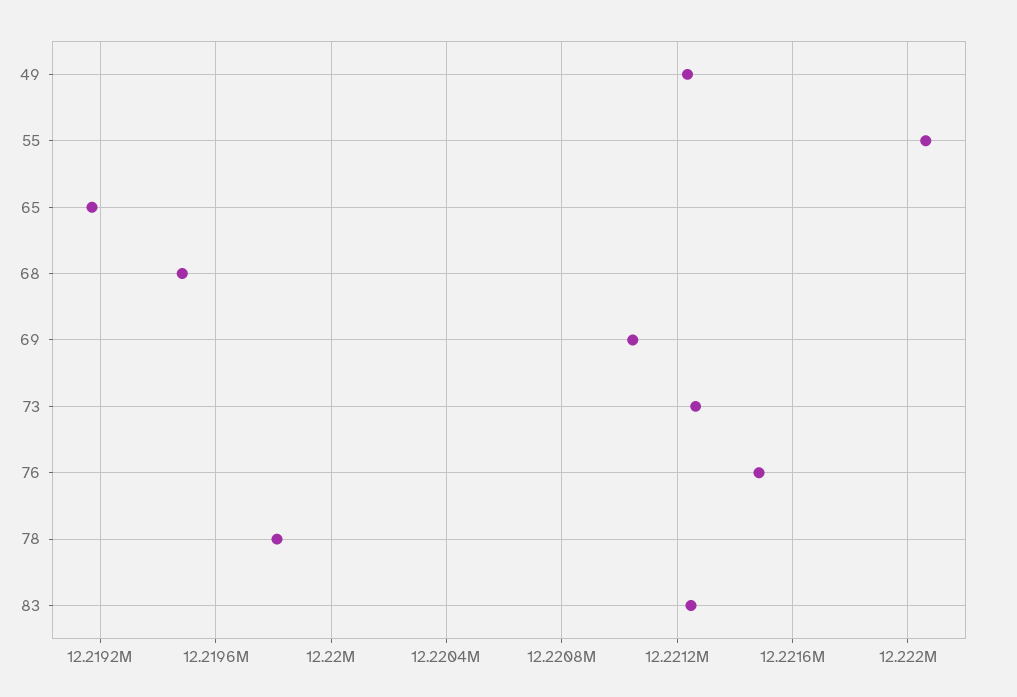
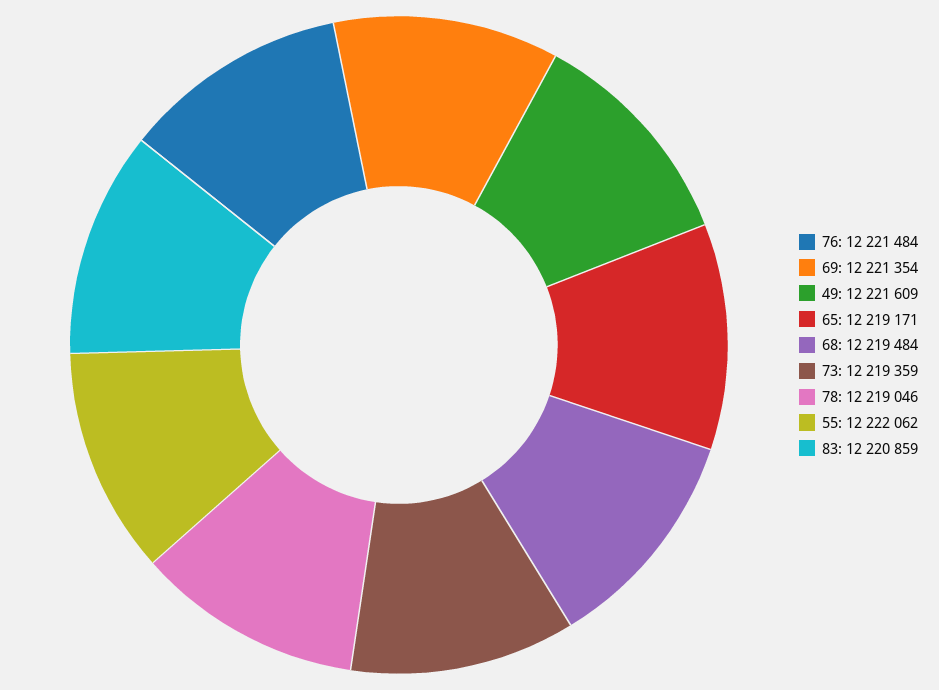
  {
-   "49": 12221250,
+   "49": 12221609,
    "55": 12222062,
    "65": 12219171,
    "68": 12219484,
-   "69": 12221050,
+   "69": 12221354,
-   "73": 12221250,
+   "73": 12219359,
    "76": 12221484,
-   "78": 12219800,
+   "78": 12219046,
-   "83": 12221250
+   "83": 12220859
  }

